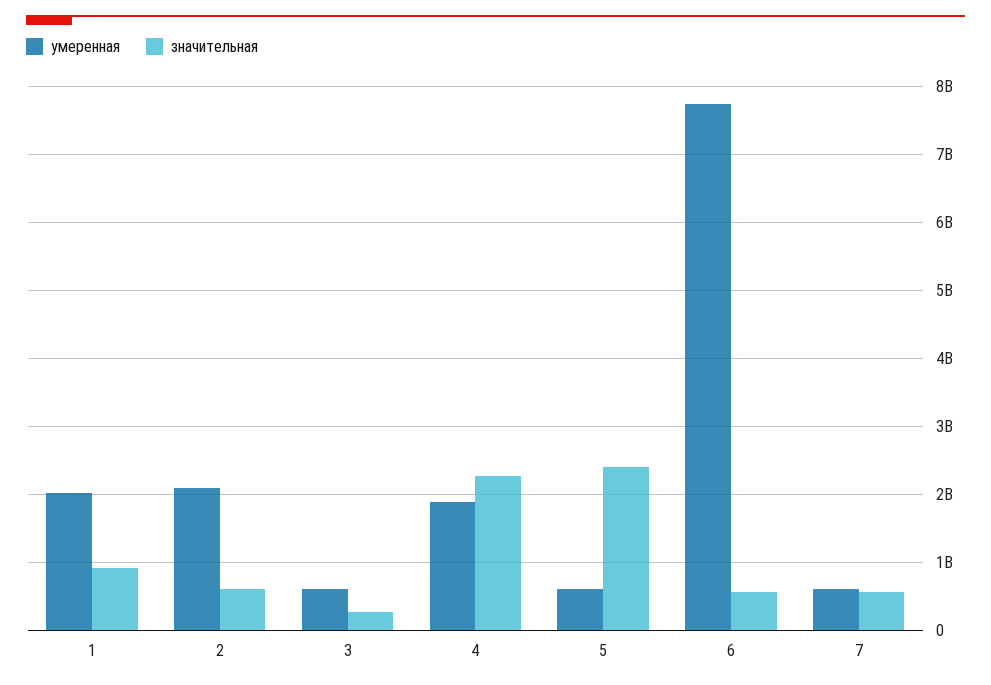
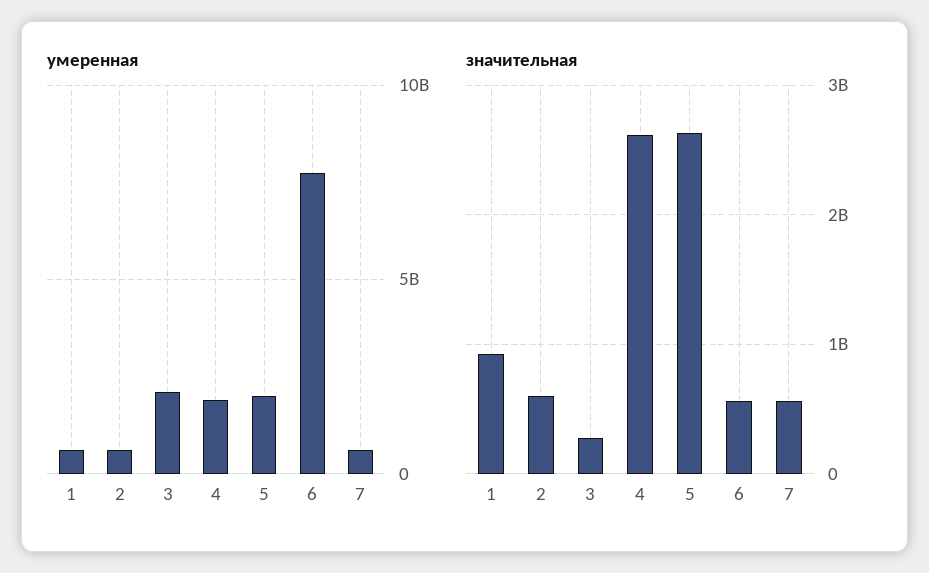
  {
    "умеренная": {
-     "1": 2000000000,
+     "1": 500000000,
-     "2": 2100000000,
+     "2": 500000000,
-     "3": 600000000,
+     "3": 2000000000,
      "4": 1900000000,
-     "5": 600000000,
+     "5": 2000000000,
      "6": 7700000000,
      "7": 600000000
    },
    "значительная": {
      "1": 900000000,
      "2": 600000000,
      "3": 300000000,
-     "4": 2300000000,
+     "4": 2600000000,
-     "5": 2400000000,
+     "5": 2600000000,
      "6": 600000000,
      "7": 600000000
    }
  }

